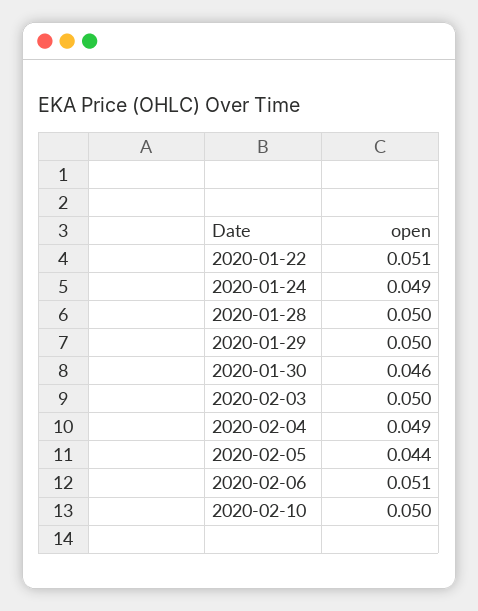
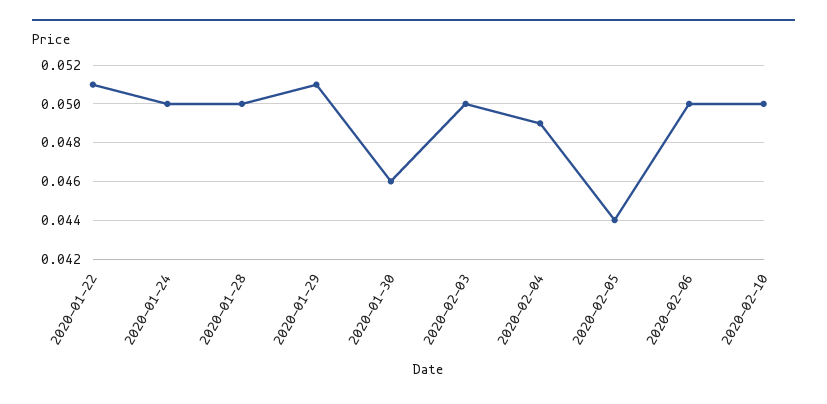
  {
    "2020-01-22": 0.051,
-   "2020-01-24": 0.049,
+   "2020-01-24": 0.05,
    "2020-01-28": 0.05,
-   "2020-01-29": 0.05,
+   "2020-01-29": 0.051,
    "2020-01-30": 0.046,
    "2020-02-03": 0.05,
    "2020-02-04": 0.049,
    "2020-02-05": 0.044,
-   "2020-02-06": 0.051,
+   "2020-02-06": 0.05,
    "2020-02-10": 0.05
  }

